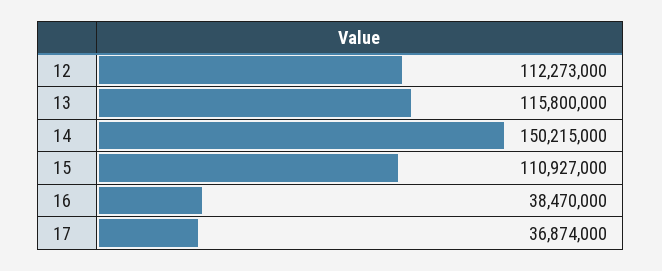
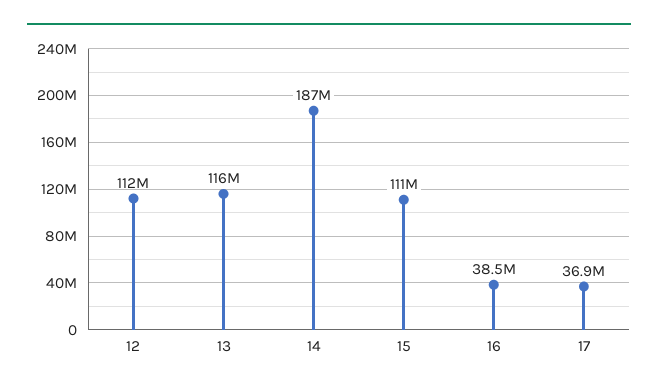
  {
    "12": 112273000,
    "13": 115800000,
-   "14": 150215000,
+   "14": 187000000,
    "15": 110927000,
    "16": 38470000,
    "17": 36874000
  }

